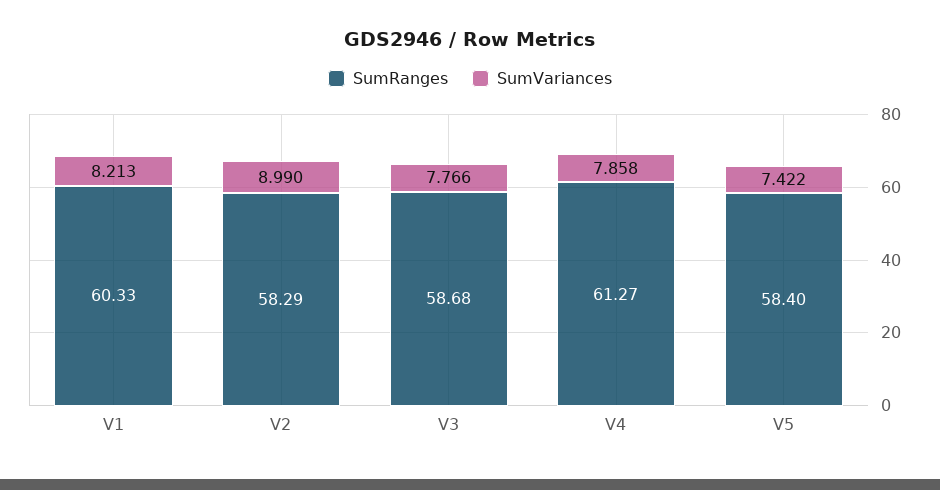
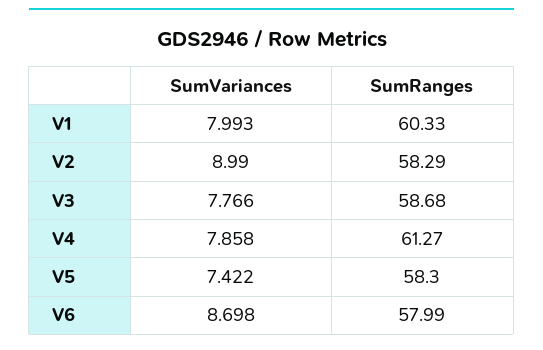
  {
    "SumRanges": {
      "V1": 60.33,
      "V2": 58.29,
      "V3": 58.68,
      "V4": 61.27,
-     "V5": 58.4
+     "V5": 58.3,
+     "V6": 57.99
    },
    "SumVariances": {
-     "V1": 8.213,
+     "V1": 7.993,
      "V2": 8.99,
      "V3": 7.766,
      "V4": 7.858,
-     "V5": 7.422
+     "V5": 7.422,
+     "V6": 8.698
    }
  }

